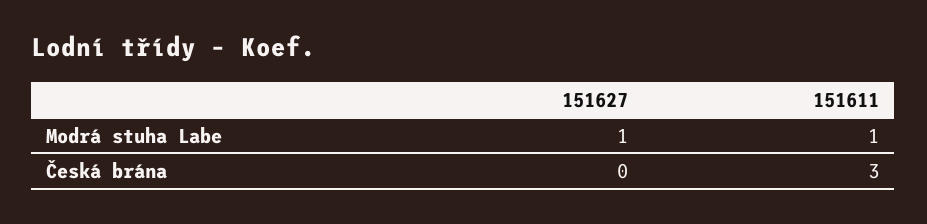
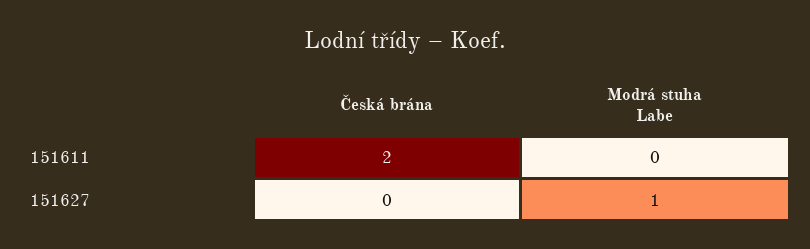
  {
    "151627": {
      "Modrá stuha Labe": 1,
      "Česká brána": 0
    },
    "151611": {
-     "Modrá stuha Labe": 1,
+     "Modrá stuha Labe": 0,
-     "Česká brána": 3
+     "Česká brána": 2
    }
  }

